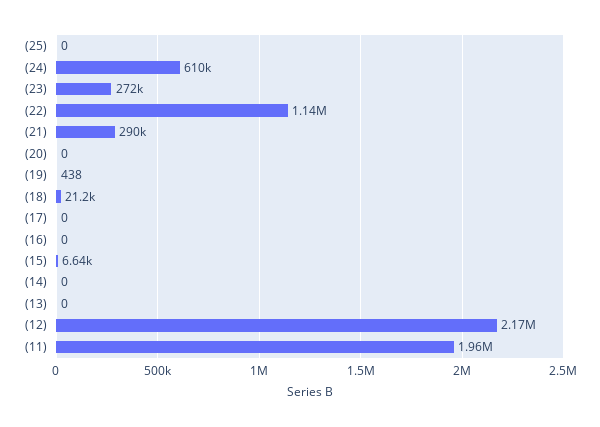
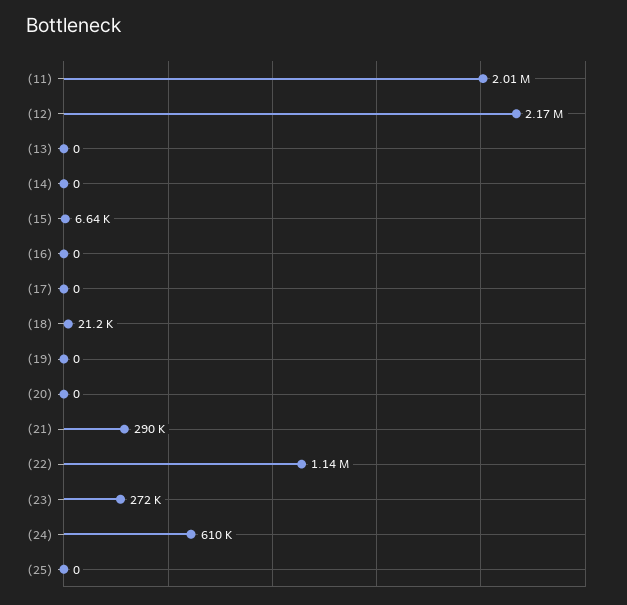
  {
    "(25)": 0,
    "(24)": 610000,
    "(23)": 272000,
    "(22)": 1140000,
    "(21)": 290000,
    "(20)": 0,
-   "(19)": 438,
+   "(19)": 0,
    "(18)": 21200,
    "(17)": 0,
    "(16)": 0,
    "(15)": 6640,
    "(14)": 0,
    "(13)": 0,
    "(12)": 2170000,
-   "(11)": 1960000
+   "(11)": 2010000
  }

